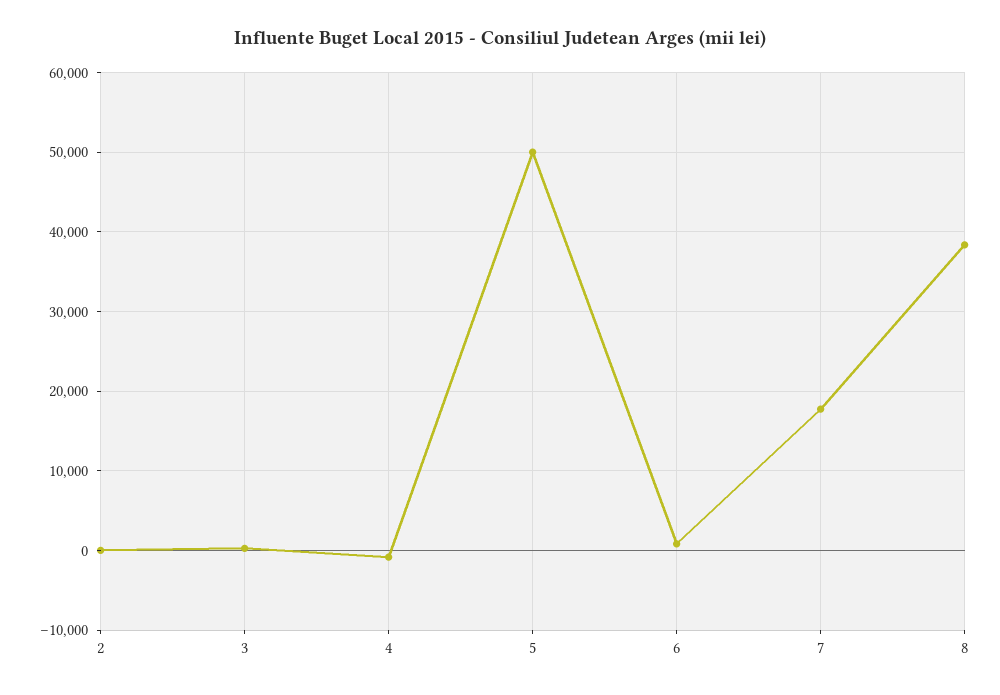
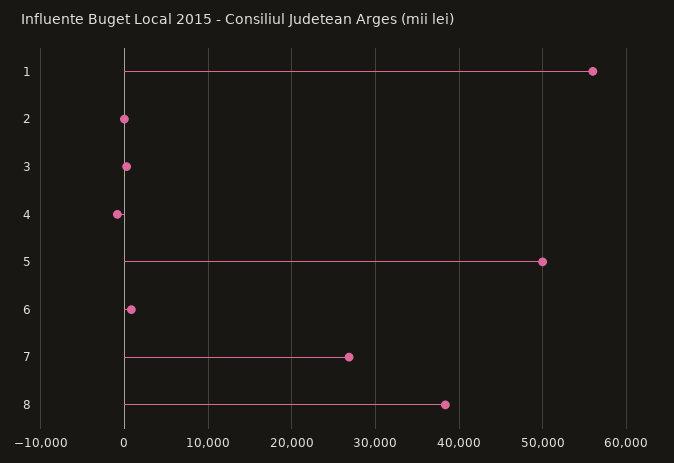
  {
    "2": 0,
    "3": 0,
    "4": -1000,
    "5": 50000,
    "6": 1000,
-   "7": 18000,
+   "7": 27000,
-   "8": 38000
+   "8": 38000,
+   "1": 56000
  }

